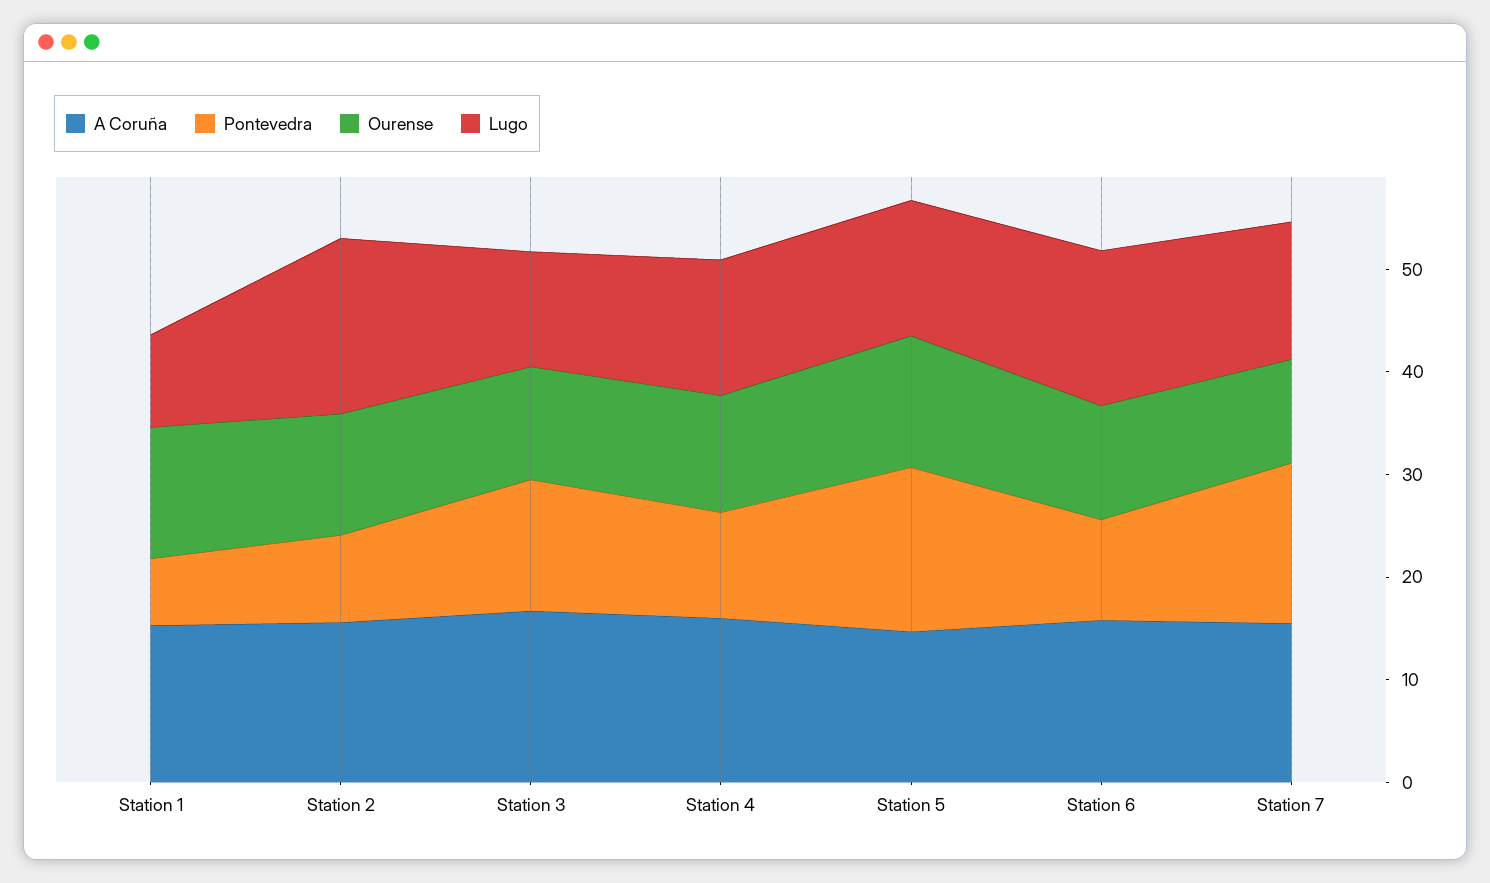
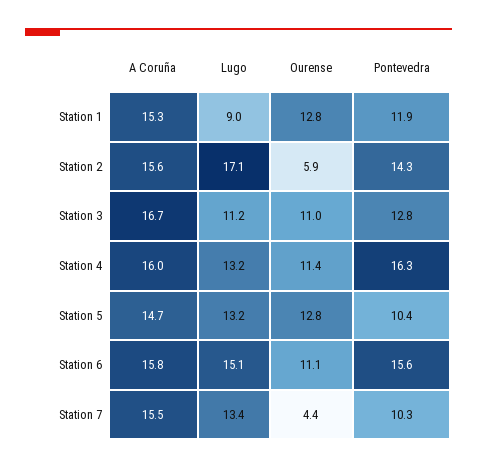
  {
    "A Coruña": {
      "Station 1": 15.3,
      "Station 2": 15.6,
      "Station 3": 16.7,
      "Station 4": 16,
      "Station 5": 14.7,
      "Station 6": 15.8,
      "Station 7": 15.5
    },
    "Pontevedra": {
-     "Station 1": 6,
+     "Station 1": 11.9,
-     "Station 2": 8,
+     "Station 2": 14.3,
      "Station 3": 12.8,
-     "Station 4": 10,
+     "Station 4": 16.3,
-     "Station 5": 16,
+     "Station 5": 10.4,
-     "Station 6": 10,
+     "Station 6": 15.6,
-     "Station 7": 16
+     "Station 7": 10.3
    },
    "Ourense": {
      "Station 1": 12.8,
-     "Station 2": 12,
+     "Station 2": 5.9,
      "Station 3": 11,
      "Station 4": 11.4,
      "Station 5": 12.8,
      "Station 6": 11.1,
-     "Station 7": 10
+     "Station 7": 4.4
    },
    "Lugo": {
      "Station 1": 9,
      "Station 2": 17.1,
      "Station 3": 11.2,
      "Station 4": 13.2,
      "Station 5": 13.2,
      "Station 6": 15.1,
      "Station 7": 13.4
    }
  }

